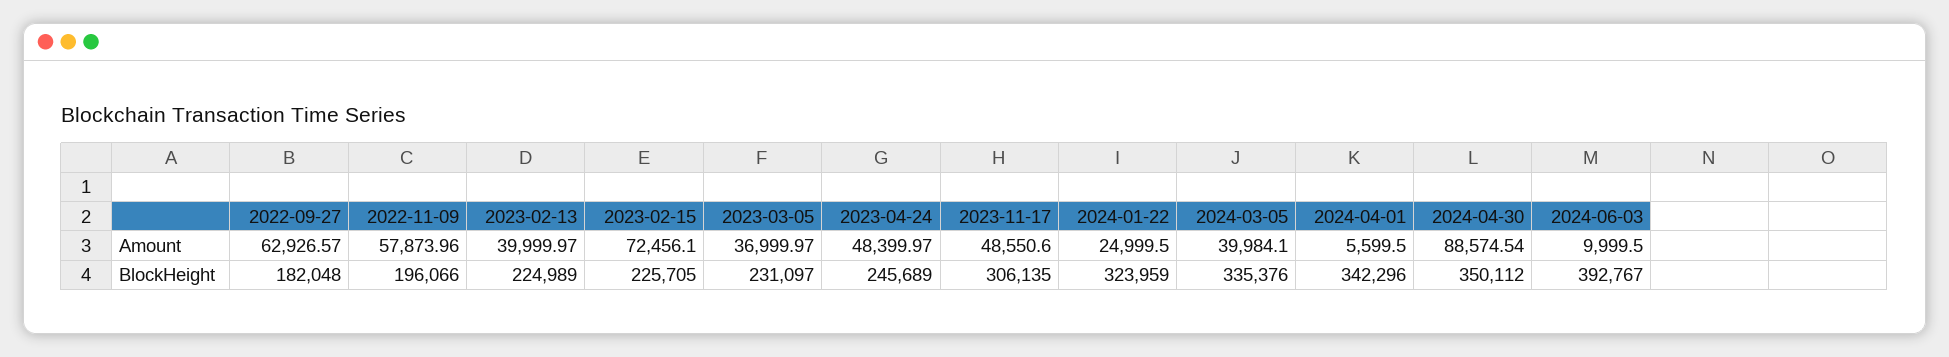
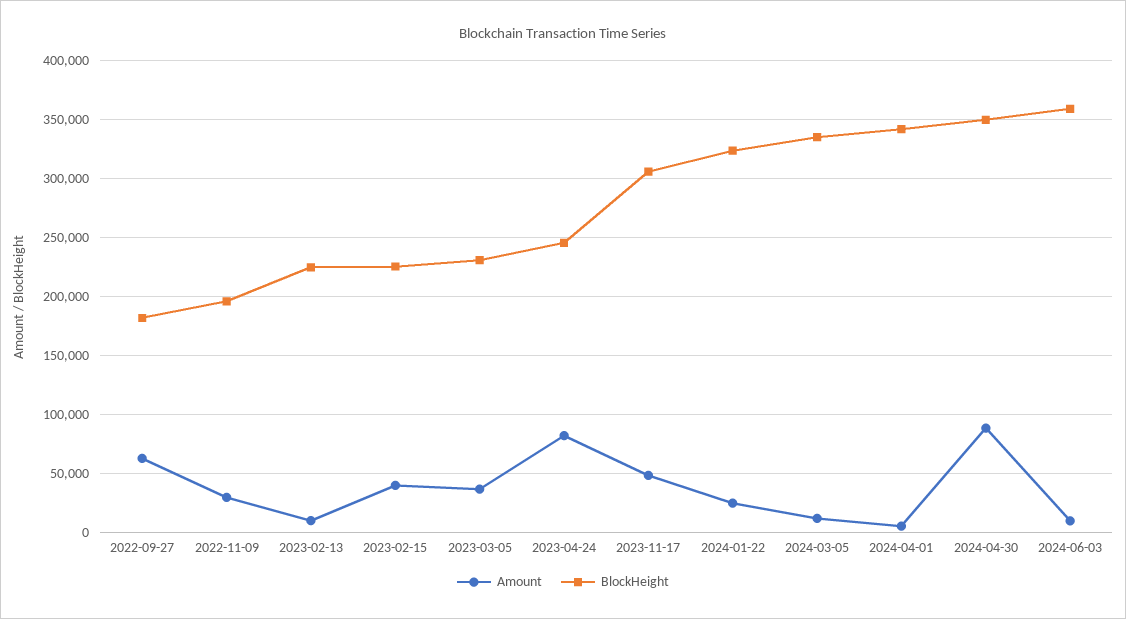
  {
    "Amount": {
      "2022-09-27": 62926.57,
-     "2022-11-09": 57873.96,
+     "2022-11-09": 30000,
-     "2023-02-13": 39999.97,
+     "2023-02-13": 10000,
-     "2023-02-15": 72456.1,
+     "2023-02-15": 40000,
      "2023-03-05": 36999.97,
-     "2023-04-24": 48399.97,
+     "2023-04-24": 80000,
      "2023-11-17": 48550.6,
      "2024-01-22": 24999.5,
-     "2024-03-05": 39984.1,
+     "2024-03-05": 10000,
      "2024-04-01": 5599.5,
      "2024-04-30": 88574.54,
      "2024-06-03": 9999.5
    },
    "BlockHeight": {
      "2022-09-27": 182048,
      "2022-11-09": 196066,
      "2023-02-13": 224989,
      "2023-02-15": 225705,
      "2023-03-05": 231097,
      "2023-04-24": 245689,
      "2023-11-17": 306135,
      "2024-01-22": 323959,
      "2024-03-05": 335376,
      "2024-04-01": 342296,
      "2024-04-30": 350112,
-     "2024-06-03": 392767
+     "2024-06-03": 360000
    }
  }

